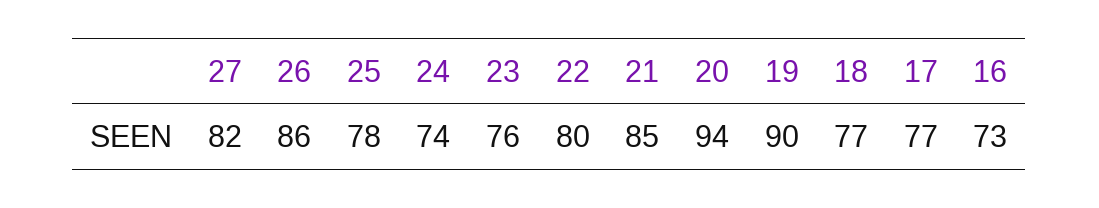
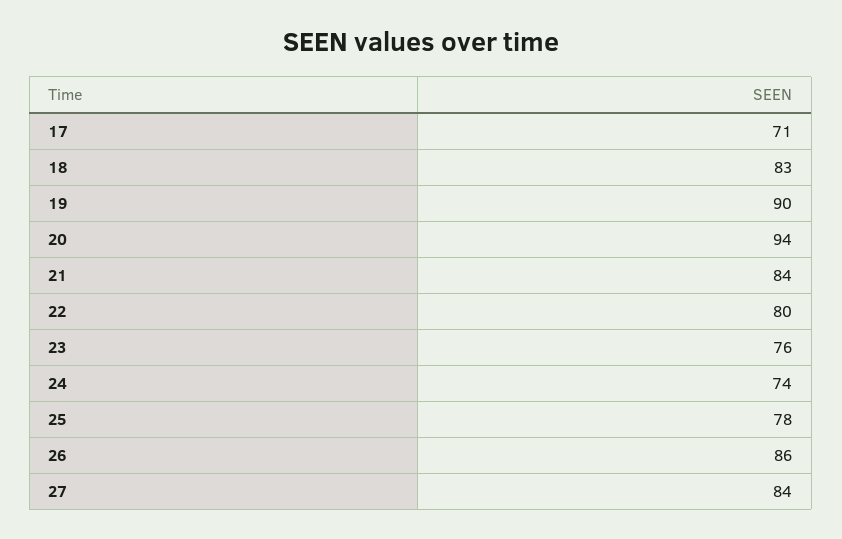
  {
-   "27": 82,
+   "27": 84,
    "26": 86,
    "25": 78,
    "24": 74,
    "23": 76,
    "22": 80,
-   "21": 85,
+   "21": 84,
    "20": 94,
    "19": 90,
-   "18": 77,
+   "18": 83,
-   "17": 77,
+   "17": 71
-   "16": 73
  }

